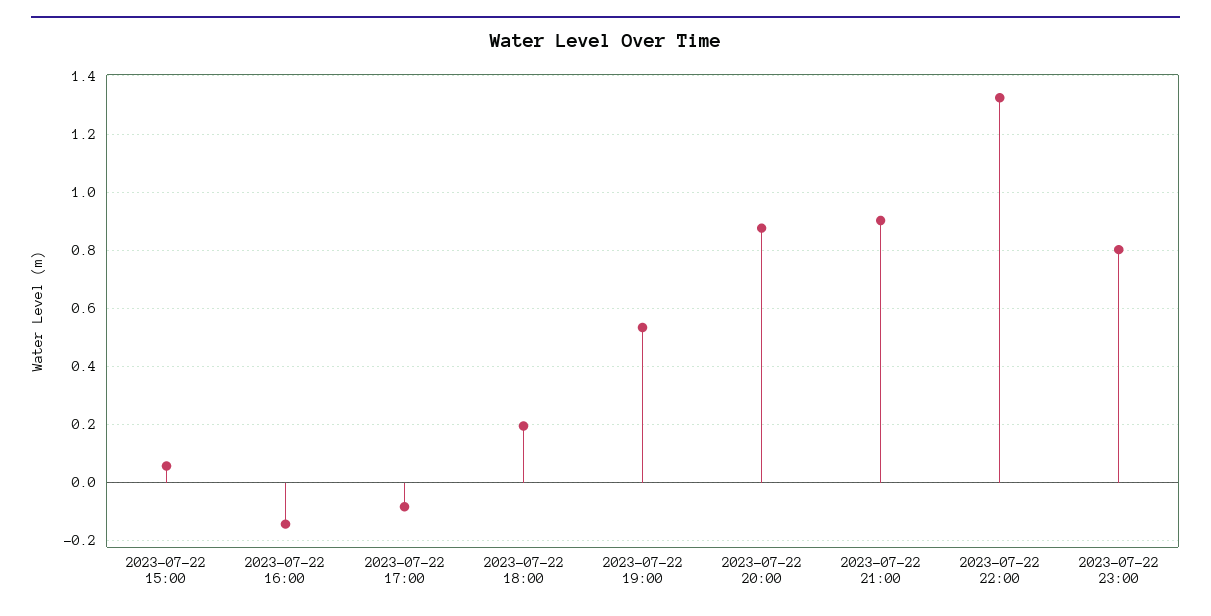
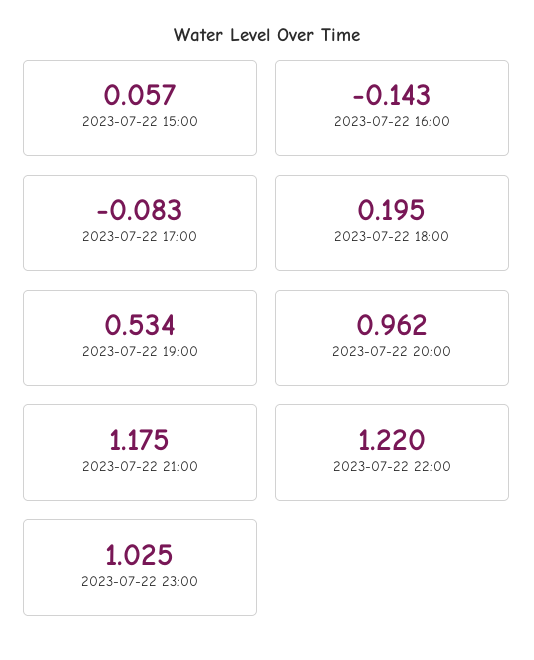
  {
    "2023-07-22 15:00": 0.057,
    "2023-07-22 16:00": -0.143,
    "2023-07-22 17:00": -0.083,
    "2023-07-22 18:00": 0.195,
    "2023-07-22 19:00": 0.534,
-   "2023-07-22 20:00": 0.875,
+   "2023-07-22 20:00": 0.962,
-   "2023-07-22 21:00": 0.9,
+   "2023-07-22 21:00": 1.175,
-   "2023-07-22 22:00": 1.325,
+   "2023-07-22 22:00": 1.22,
-   "2023-07-22 23:00": 0.8
+   "2023-07-22 23:00": 1.025
  }

